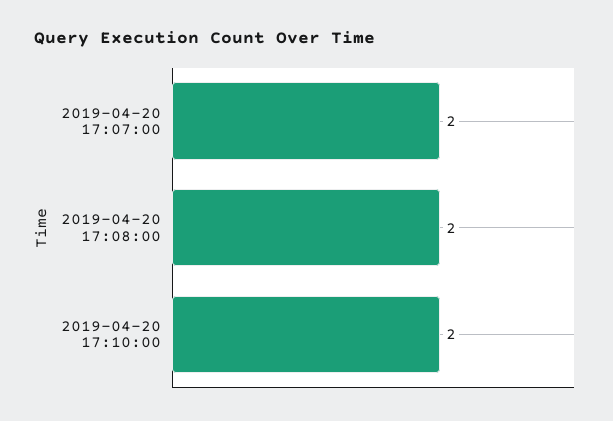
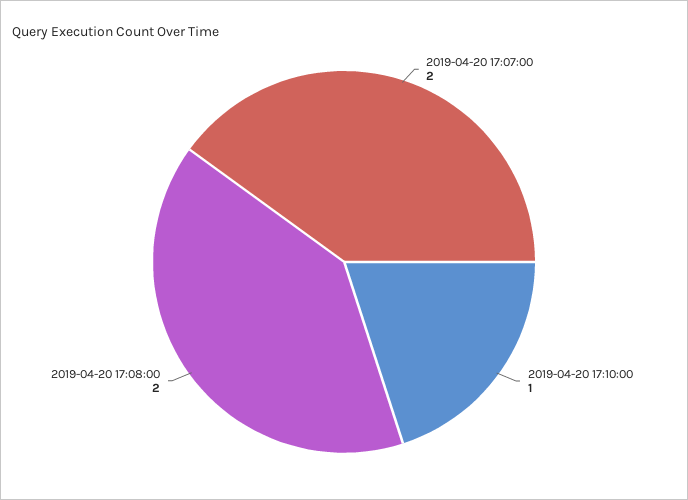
  {
    "2019-04-20 17:07:00": 2,
    "2019-04-20 17:08:00": 2,
-   "2019-04-20 17:10:00": 2
+   "2019-04-20 17:10:00": 1
  }

